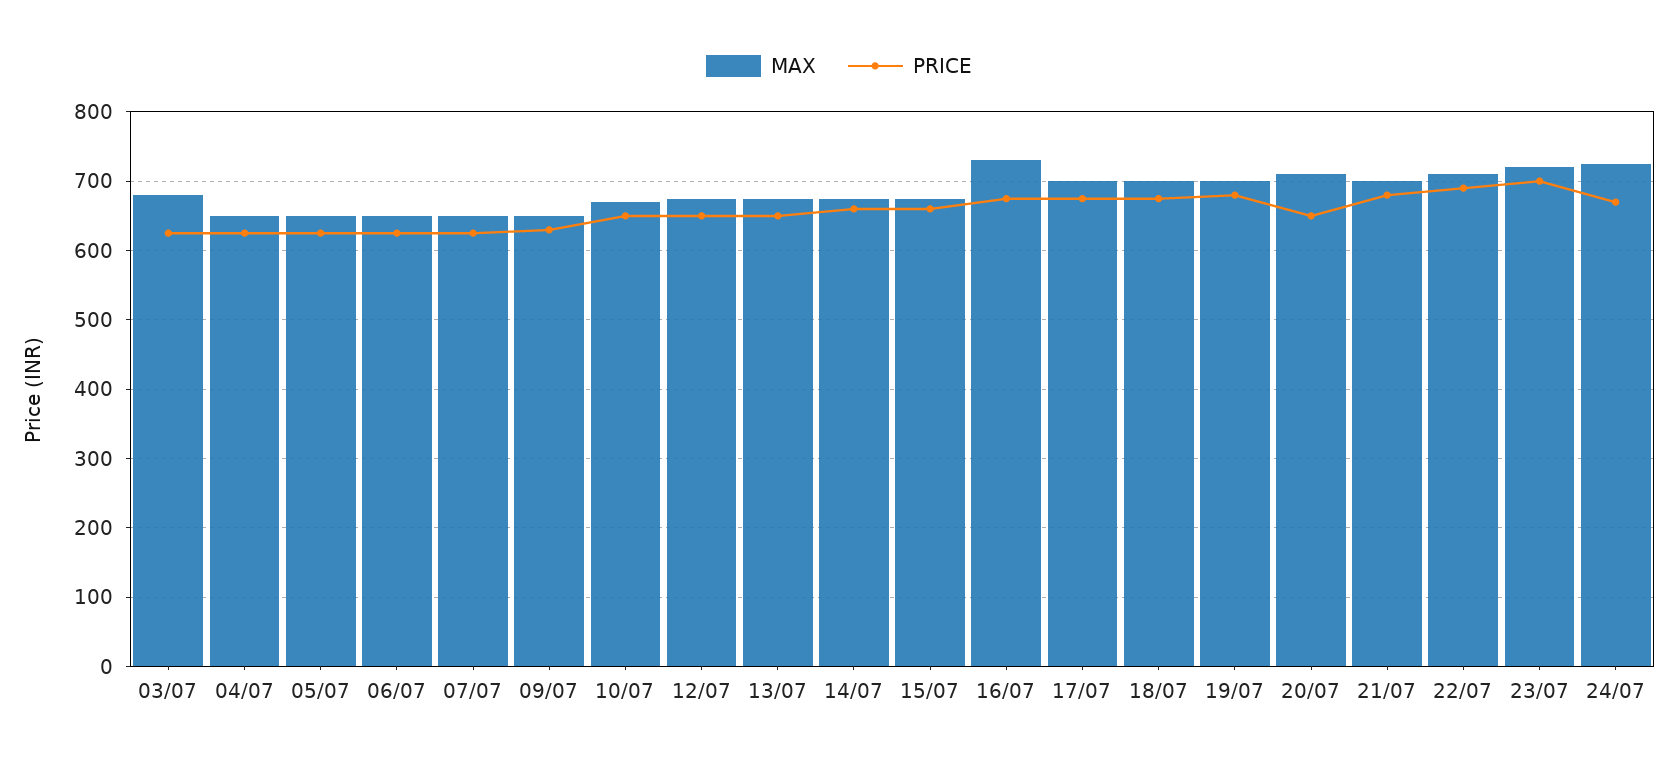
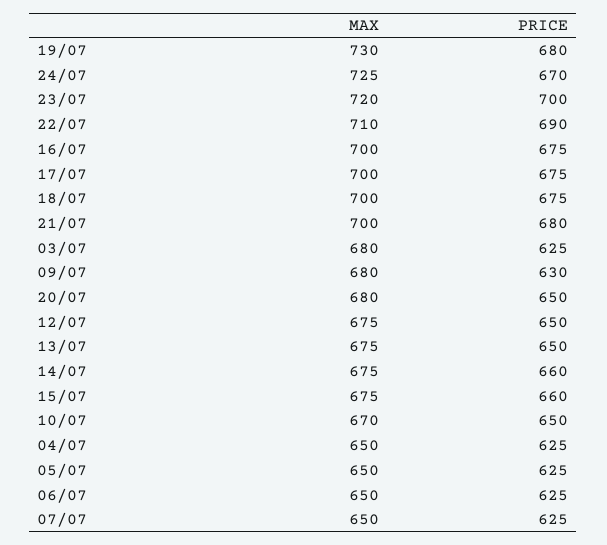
  {
    "MAX": {
      "03/07": 680,
      "04/07": 650,
      "05/07": 650,
      "06/07": 650,
      "07/07": 650,
-     "09/07": 650,
+     "09/07": 680,
      "10/07": 670,
      "12/07": 675,
      "13/07": 675,
      "14/07": 675,
      "15/07": 675,
-     "16/07": 730,
+     "16/07": 700,
      "17/07": 700,
      "18/07": 700,
-     "19/07": 700,
+     "19/07": 730,
-     "20/07": 710,
+     "20/07": 680,
      "21/07": 700,
      "22/07": 710,
      "23/07": 720,
      "24/07": 725
    },
    "PRICE": {
      "03/07": 625,
      "04/07": 625,
      "05/07": 625,
      "06/07": 625,
      "07/07": 625,
      "09/07": 630,
      "10/07": 650,
      "12/07": 650,
      "13/07": 650,
      "14/07": 660,
      "15/07": 660,
      "16/07": 675,
      "17/07": 675,
      "18/07": 675,
      "19/07": 680,
      "20/07": 650,
      "21/07": 680,
      "22/07": 690,
      "23/07": 700,
      "24/07": 670
    }
  }

